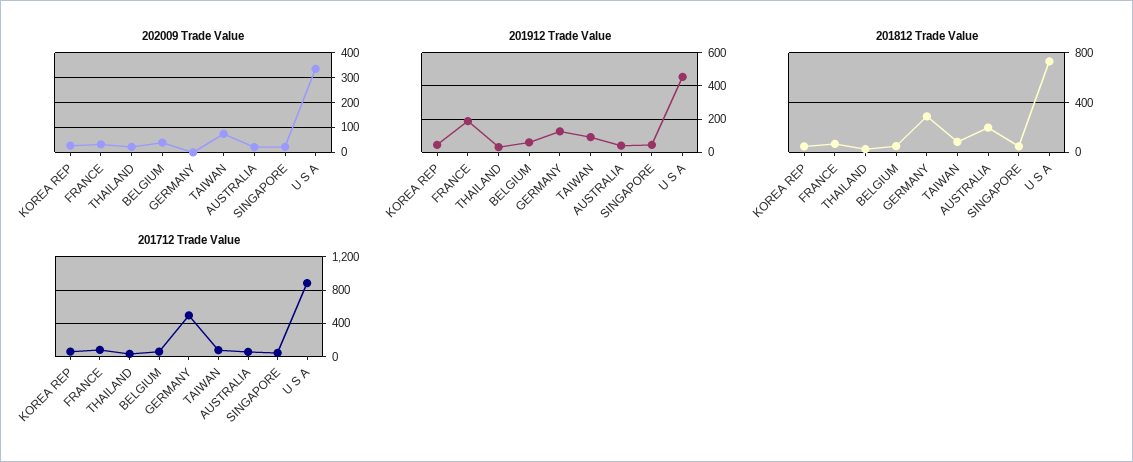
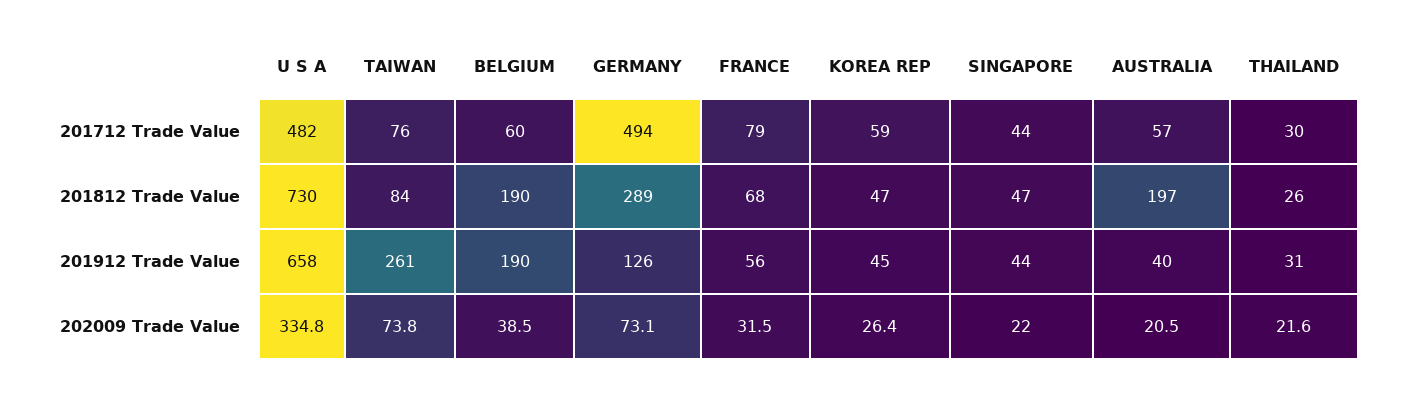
  {
    "202009 Trade Value": {
      "KOREA REP": 26.4,
      "FRANCE": 31.5,
      "THAILAND": 21.6,
      "BELGIUM": 38.5,
-     "GERMANY": 0,
+     "GERMANY": 73.1,
      "TAIWAN": 73.8,
      "AUSTRALIA": 20.5,
      "SINGAPORE": 22,
      "U S A": 334.8
    },
    "201912 Trade Value": {
      "KOREA REP": 45,
-     "FRANCE": 200,
+     "FRANCE": 56,
      "THAILAND": 31,
-     "BELGIUM": 50,
+     "BELGIUM": 190,
      "GERMANY": 126,
-     "TAIWAN": 100,
+     "TAIWAN": 261,
      "AUSTRALIA": 40,
      "SINGAPORE": 44,
-     "U S A": 450
+     "U S A": 658
    },
    "201812 Trade Value": {
      "KOREA REP": 47,
      "FRANCE": 68,
      "THAILAND": 26,
-     "BELGIUM": 50,
+     "BELGIUM": 190,
      "GERMANY": 289,
      "TAIWAN": 84,
      "AUSTRALIA": 197,
      "SINGAPORE": 47,
      "U S A": 730
    },
    "201712 Trade Value": {
      "KOREA REP": 59,
      "FRANCE": 79,
      "THAILAND": 30,
      "BELGIUM": 60,
      "GERMANY": 494,
      "TAIWAN": 76,
      "AUSTRALIA": 57,
      "SINGAPORE": 44,
-     "U S A": 900
+     "U S A": 482
    }
  }

